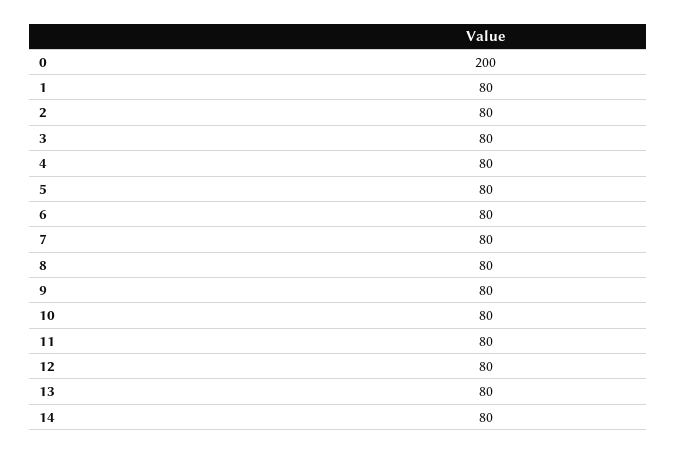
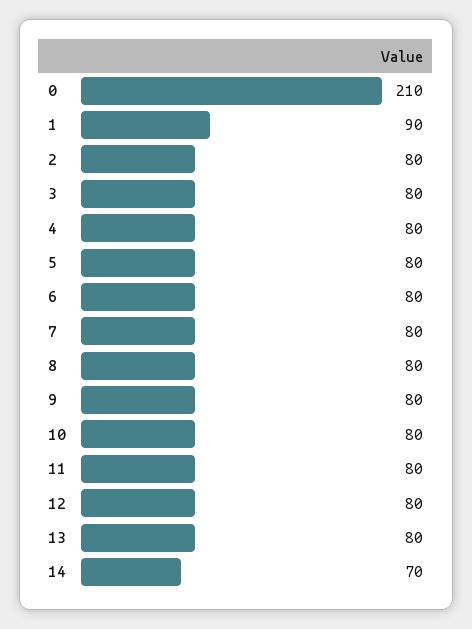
  {
-   "0": 200,
+   "0": 210,
-   "1": 80,
+   "1": 90,
    "2": 80,
    "3": 80,
    "4": 80,
    "5": 80,
    "6": 80,
    "7": 80,
    "8": 80,
    "9": 80,
    "10": 80,
    "11": 80,
    "12": 80,
    "13": 80,
-   "14": 80
+   "14": 70
  }

